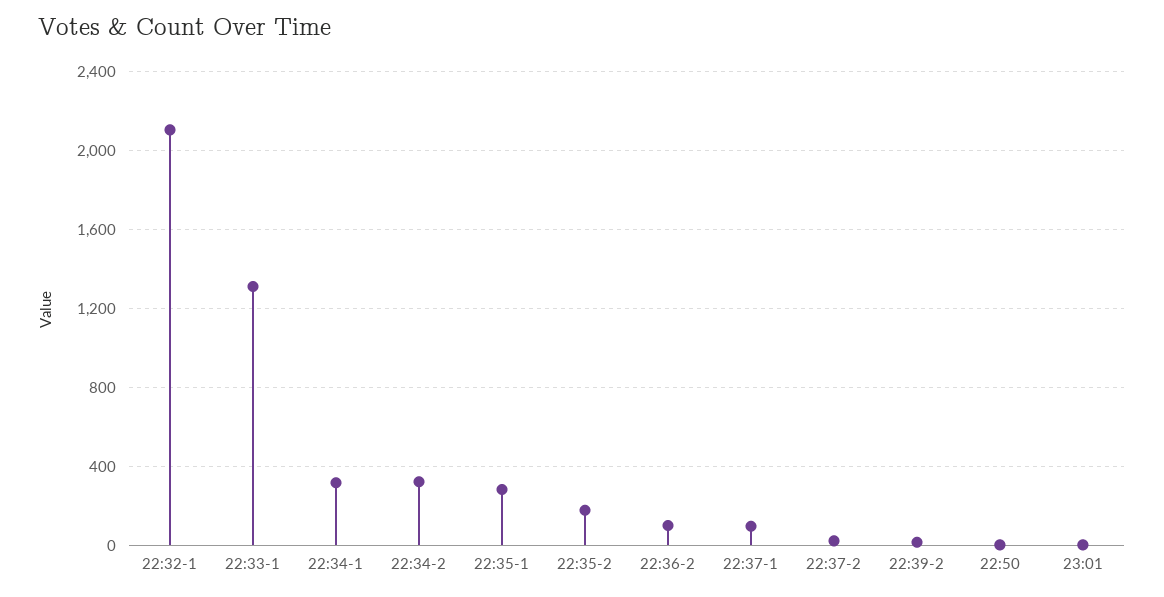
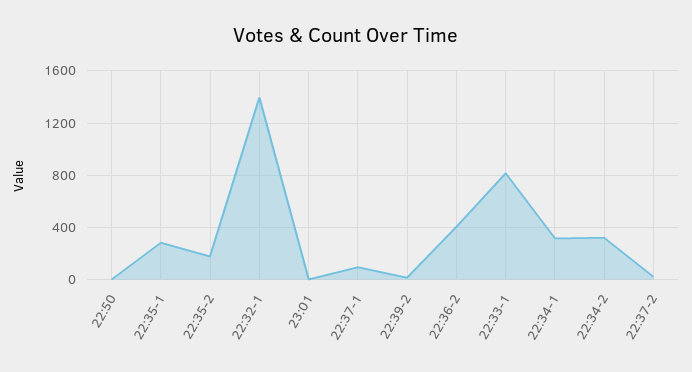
  {
-   "22:32-1": 2100,
+   "22:32-1": 1400,
-   "22:33-1": 1300,
+   "22:33-1": 800,
    "22:34-1": 300,
    "22:34-2": 300,
    "22:35-1": 300,
    "22:35-2": 200,
-   "22:36-2": 100,
+   "22:36-2": 400,
    "22:37-1": 100,
    "22:37-2": 0,
    "22:39-2": 0,
    "22:50": 0,
    "23:01": 0
  }

